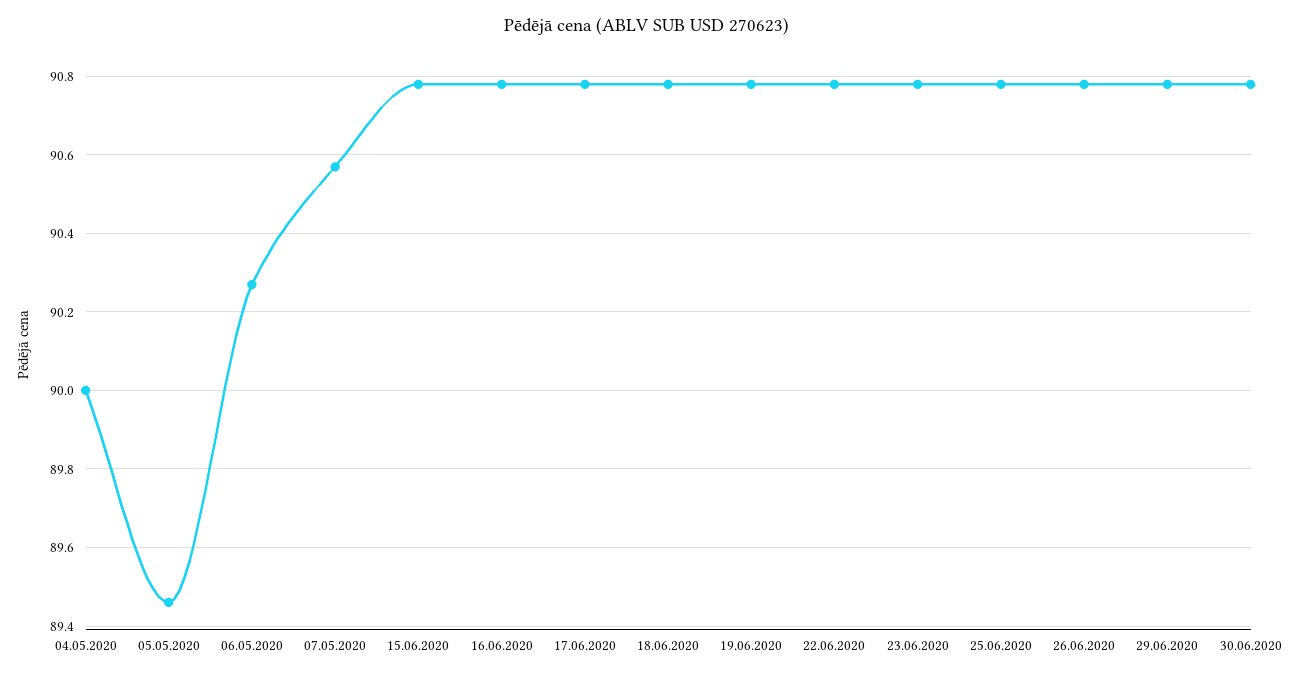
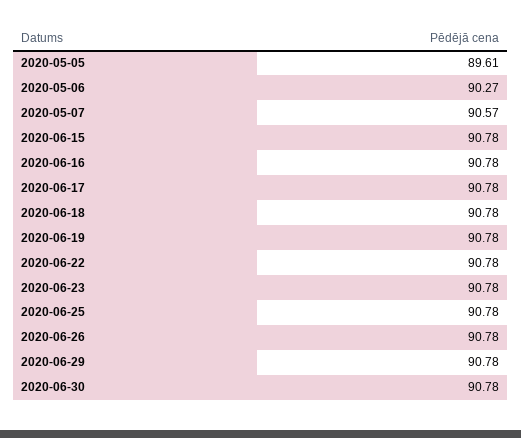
  {
-   "04.05.2020": 90,
-   "05.05.2020": 89.45,
+   "05.05.2020": 89.61,
    "06.05.2020": 90.27,
    "07.05.2020": 90.57,
    "15.06.2020": 90.78,
    "16.06.2020": 90.78,
    "17.06.2020": 90.78,
    "18.06.2020": 90.78,
    "19.06.2020": 90.78,
    "22.06.2020": 90.78,
    "23.06.2020": 90.78,
    "25.06.2020": 90.78,
    "26.06.2020": 90.78,
    "29.06.2020": 90.78,
    "30.06.2020": 90.78
  }

